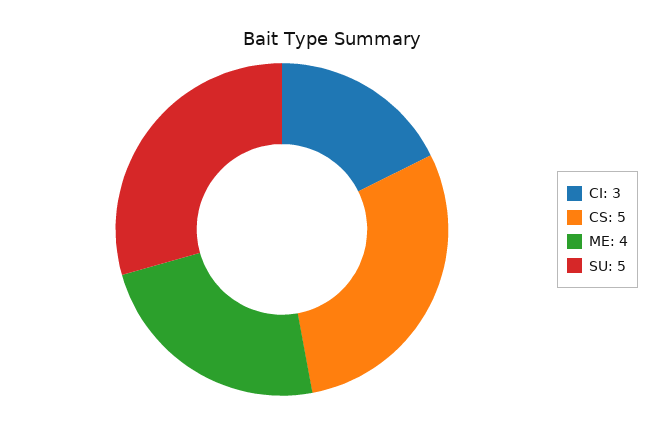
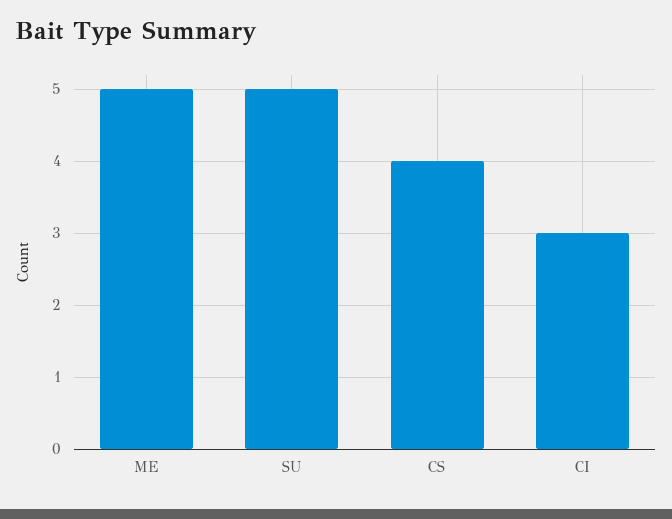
  {
    "CI": 3,
-   "CS": 5,
+   "CS": 4,
-   "ME": 4,
+   "ME": 5,
    "SU": 5
  }

